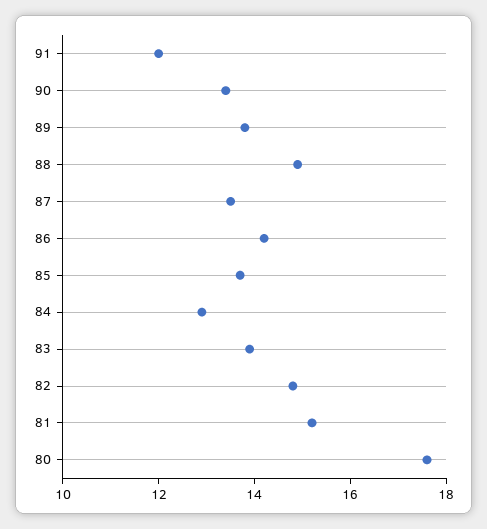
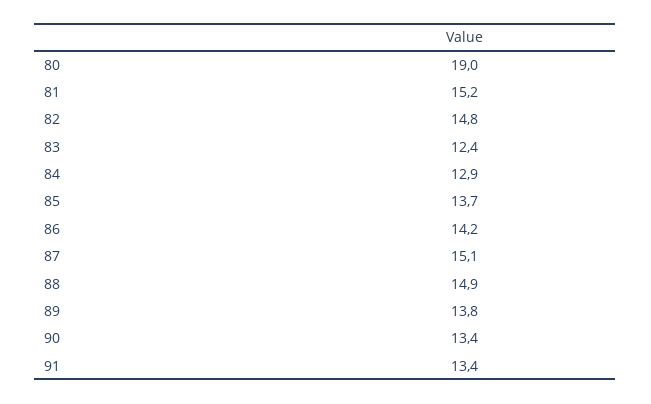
  {
-   "91": 12,
+   "91": 13.4,
    "90": 13.4,
    "89": 13.8,
    "88": 14.9,
-   "87": 13.5,
+   "87": 15.1,
    "86": 14.2,
    "85": 13.7,
    "84": 12.9,
-   "83": 14,
+   "83": 12.4,
    "82": 14.8,
    "81": 15.2,
-   "80": 17.5
+   "80": 19
  }

